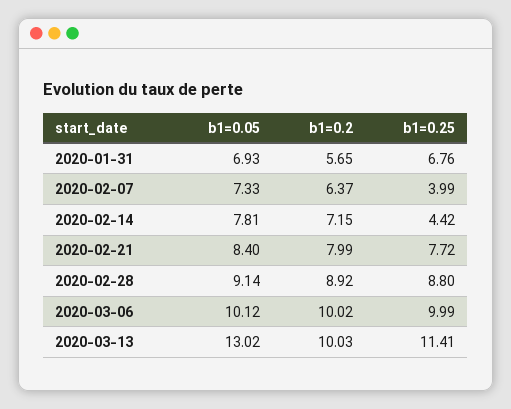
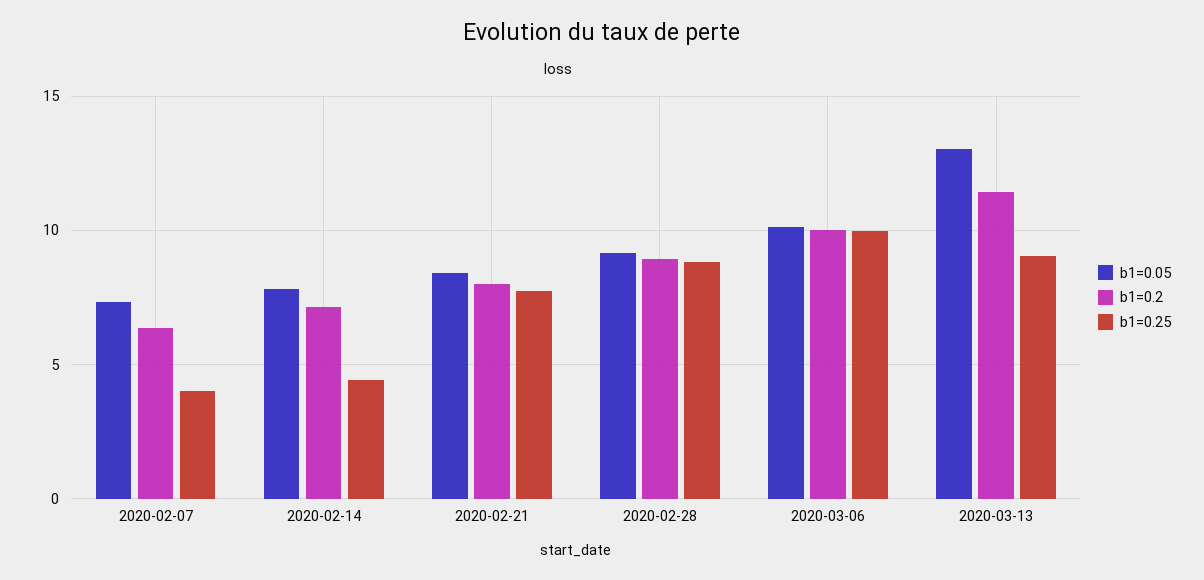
  {
    "b1=0.05": {
-     "2020-01-31": 6.93,
      "2020-02-07": 7.33,
      "2020-02-14": 7.81,
      "2020-02-21": 8.4,
      "2020-02-28": 9.14,
      "2020-03-06": 10.12,
      "2020-03-13": 13.02
    },
    "b1=0.2": {
-     "2020-01-31": 5.65,
      "2020-02-07": 6.37,
      "2020-02-14": 7.15,
      "2020-02-21": 7.99,
      "2020-02-28": 8.92,
      "2020-03-06": 10.02,
-     "2020-03-13": 10.03
+     "2020-03-13": 11.5
    },
    "b1=0.25": {
-     "2020-01-31": 6.76,
      "2020-02-07": 3.99,
      "2020-02-14": 4.42,
      "2020-02-21": 7.72,
      "2020-02-28": 8.8,
      "2020-03-06": 9.99,
-     "2020-03-13": 11.41
+     "2020-03-13": 9
    }
  }

